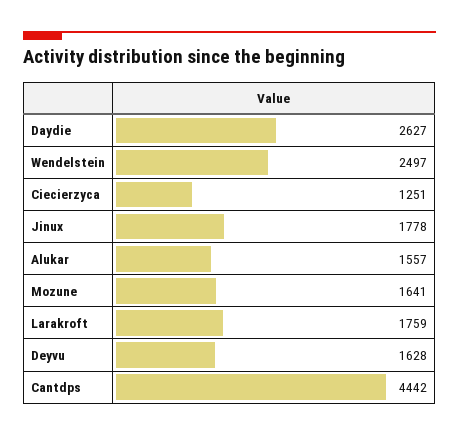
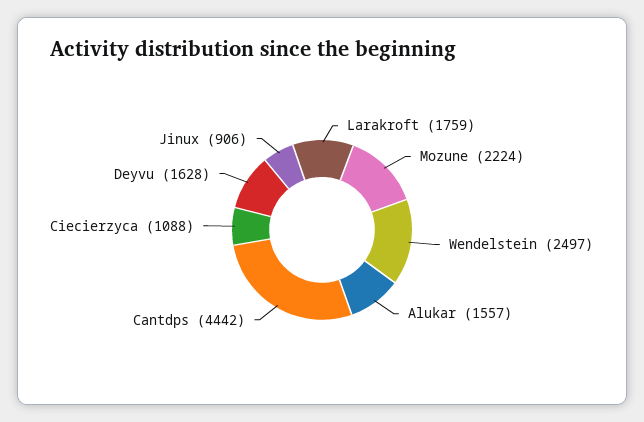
  {
-   "Daydie": 2627,
    "Wendelstein": 2497,
-   "Ciecierzyca": 1251,
+   "Ciecierzyca": 1088,
-   "Jinux": 1778,
+   "Jinux": 906,
    "Alukar": 1557,
-   "Mozune": 1641,
+   "Mozune": 2224,
    "Larakroft": 1759,
    "Deyvu": 1628,
    "Cantdps": 4442
  }

